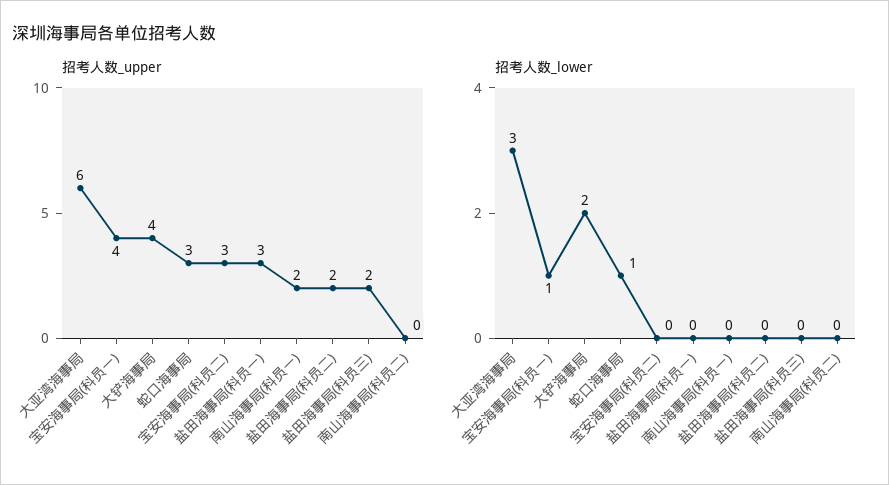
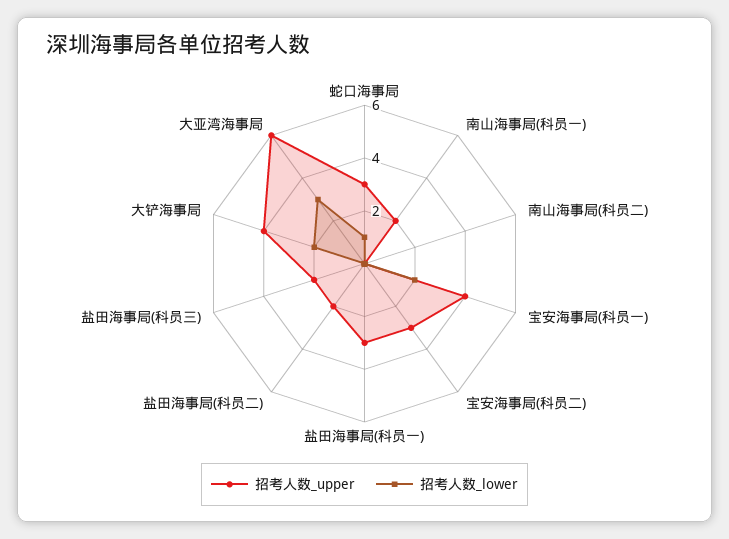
  {
    "招考人数_upper": {
      "大亚湾海事局": 6,
      "宝安海事局(科员一)": 4,
      "大铲海事局": 4,
      "蛇口海事局": 3,
      "宝安海事局(科员二)": 3,
      "盐田海事局(科员一)": 3,
      "南山海事局(科员一)": 2,
      "盐田海事局(科员二)": 2,
      "盐田海事局(科员三)": 2,
      "南山海事局(科员二)": 0
    },
    "招考人数_lower": {
      "大亚湾海事局": 3,
-     "宝安海事局(科员一)": 1,
+     "宝安海事局(科员一)": 2,
      "大铲海事局": 2,
      "蛇口海事局": 1,
      "宝安海事局(科员二)": 0,
      "盐田海事局(科员一)": 0,
      "南山海事局(科员一)": 0,
      "盐田海事局(科员二)": 0,
      "盐田海事局(科员三)": 0,
      "南山海事局(科员二)": 0
    }
  }

